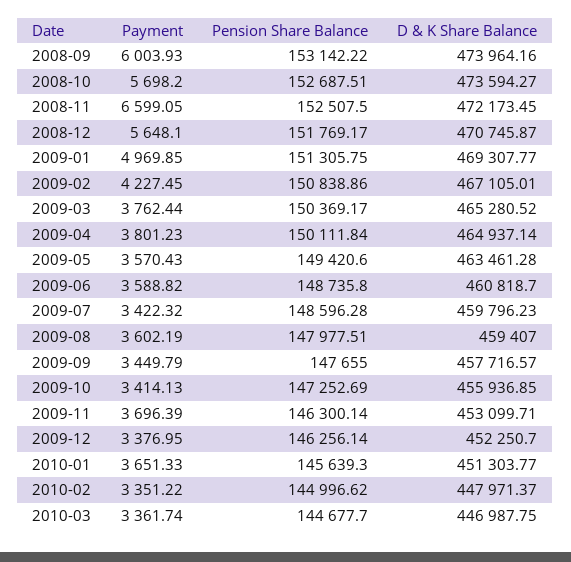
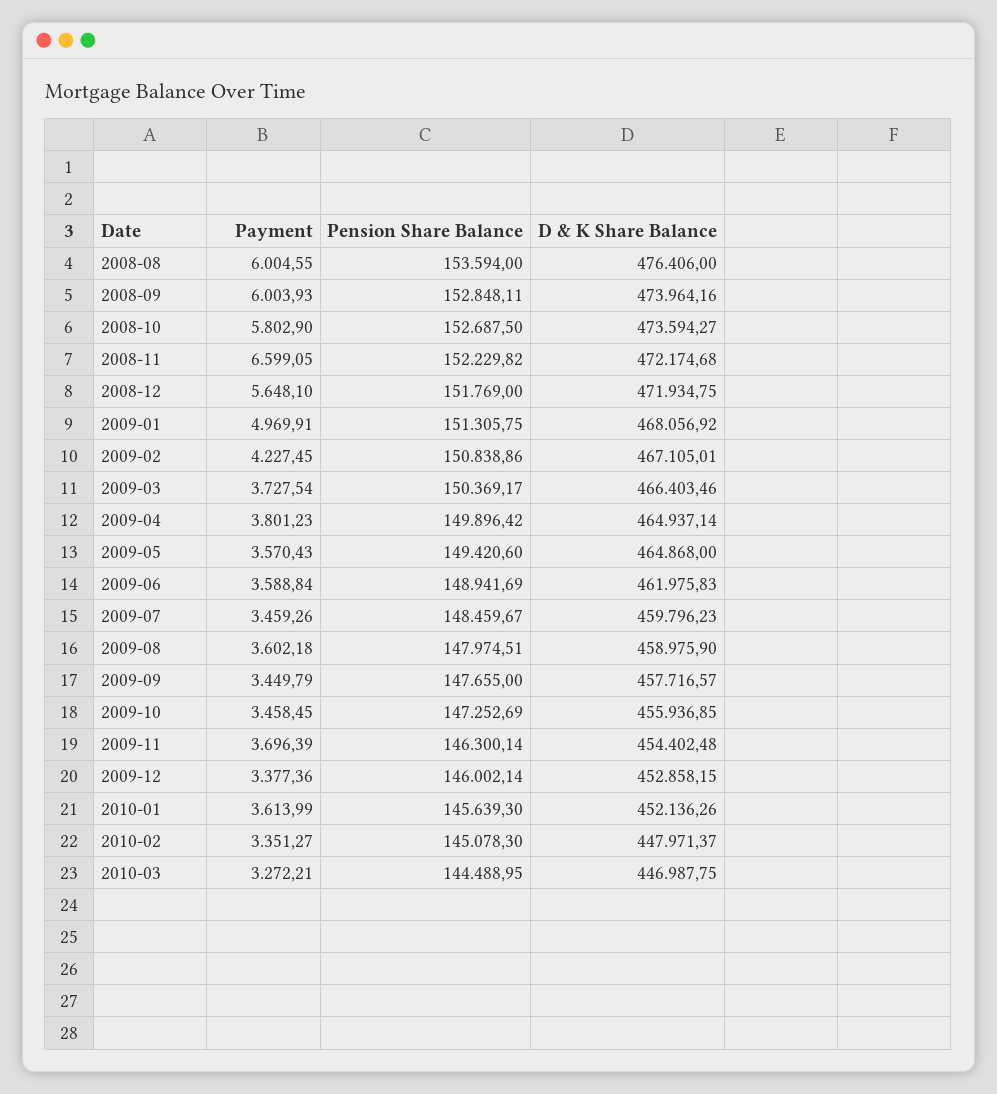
  {
    "Payment": {
      "2008-09": 6003.93,
-     "2008-10": 5698.2,
+     "2008-10": 5802.9,
      "2008-11": 6599.05,
      "2008-12": 5648.1,
-     "2009-01": 4969.85,
+     "2009-01": 4969.91,
      "2009-02": 4227.45,
-     "2009-03": 3762.44,
+     "2009-03": 3727.54,
      "2009-04": 3801.23,
      "2009-05": 3570.43,
-     "2009-06": 3588.82,
+     "2009-06": 3588.84,
-     "2009-07": 3422.32,
+     "2009-07": 3459.26,
-     "2009-08": 3602.19,
+     "2009-08": 3602.18,
      "2009-09": 3449.79,
-     "2009-10": 3414.13,
+     "2009-10": 3458.45,
      "2009-11": 3696.39,
-     "2009-12": 3376.95,
+     "2009-12": 3377.36,
-     "2010-01": 3651.33,
+     "2010-01": 3613.99,
-     "2010-02": 3351.22,
+     "2010-02": 3351.27,
-     "2010-03": 3361.74
+     "2010-03": 3272.21,
+     "2008-08": 6004.55
    },
    "Pension Share Balance": {
-     "2008-09": 153142.22,
+     "2008-09": 152848.11,
-     "2008-10": 152687.51,
+     "2008-10": 152687.5,
-     "2008-11": 152507.5,
+     "2008-11": 152229.82,
-     "2008-12": 151769.17,
+     "2008-12": 151769,
      "2009-01": 151305.75,
      "2009-02": 150838.86,
      "2009-03": 150369.17,
-     "2009-04": 150111.84,
+     "2009-04": 149896.42,
      "2009-05": 149420.6,
-     "2009-06": 148735.8,
+     "2009-06": 148941.69,
-     "2009-07": 148596.28,
+     "2009-07": 148459.67,
-     "2009-08": 147977.51,
+     "2009-08": 147974.51,
      "2009-09": 147655,
      "2009-10": 147252.69,
      "2009-11": 146300.14,
-     "2009-12": 146256.14,
+     "2009-12": 146002.14,
      "2010-01": 145639.3,
-     "2010-02": 144996.62,
+     "2010-02": 145078.3,
-     "2010-03": 144677.7
+     "2010-03": 144488.95,
+     "2008-08": 153594
    },
    "D & K Share Balance": {
      "2008-09": 473964.16,
      "2008-10": 473594.27,
-     "2008-11": 472173.45,
+     "2008-11": 472174.68,
-     "2008-12": 470745.87,
+     "2008-12": 471934.75,
-     "2009-01": 469307.77,
+     "2009-01": 468056.92,
      "2009-02": 467105.01,
-     "2009-03": 465280.52,
+     "2009-03": 466403.46,
      "2009-04": 464937.14,
-     "2009-05": 463461.28,
+     "2009-05": 464868,
-     "2009-06": 460818.7,
+     "2009-06": 461975.83,
      "2009-07": 459796.23,
-     "2009-08": 459407,
+     "2009-08": 458975.9,
      "2009-09": 457716.57,
      "2009-10": 455936.85,
-     "2009-11": 453099.71,
+     "2009-11": 454402.48,
-     "2009-12": 452250.7,
+     "2009-12": 452858.15,
-     "2010-01": 451303.77,
+     "2010-01": 452136.26,
      "2010-02": 447971.37,
-     "2010-03": 446987.75
+     "2010-03": 446987.75,
+     "2008-08": 476406
    }
  }

